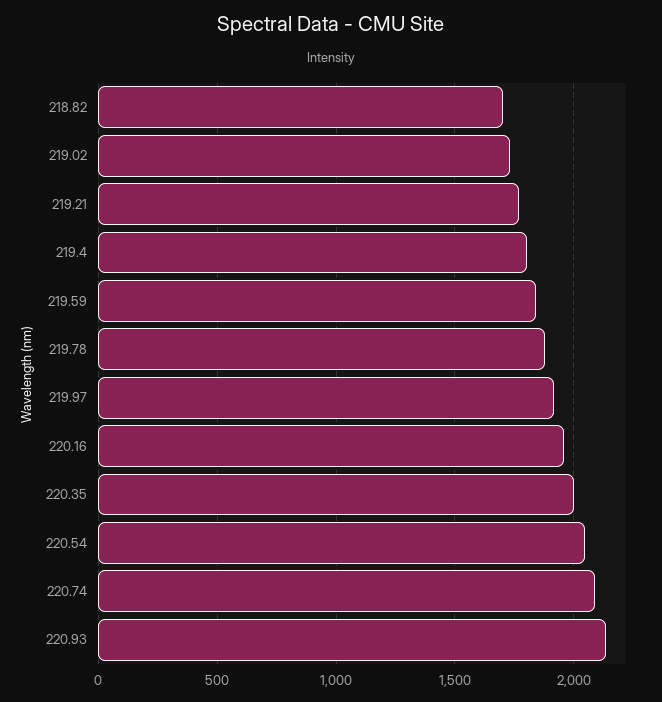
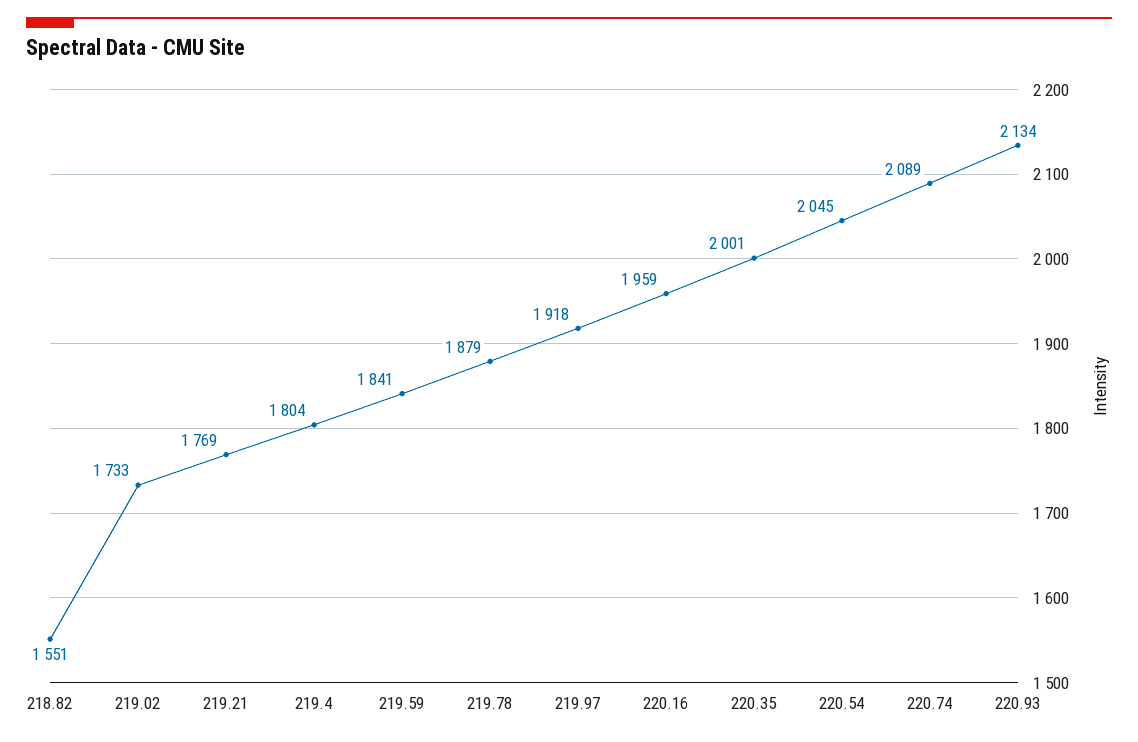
  {
-   "218.82": 1700,
+   "218.82": 1551,
    "219.02": 1733,
    "219.21": 1769,
    "219.4": 1804,
    "219.59": 1841,
    "219.78": 1879,
    "219.97": 1918,
    "220.16": 1959,
    "220.35": 2001,
    "220.54": 2045,
    "220.74": 2089,
    "220.93": 2134
  }

